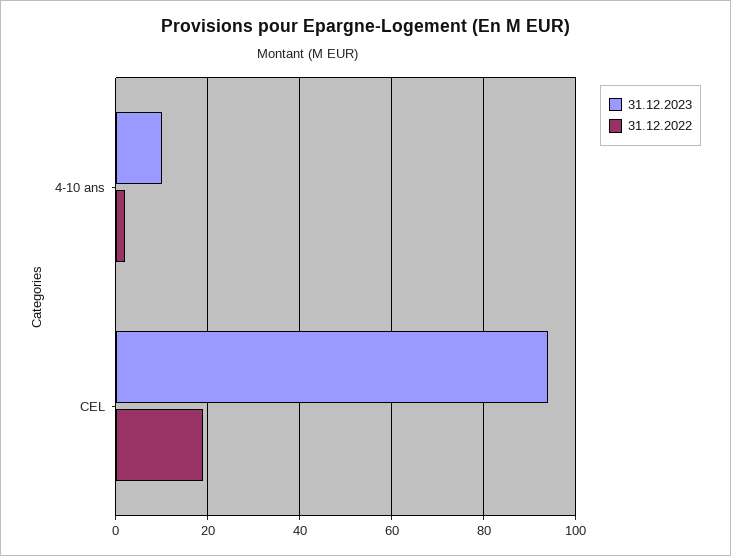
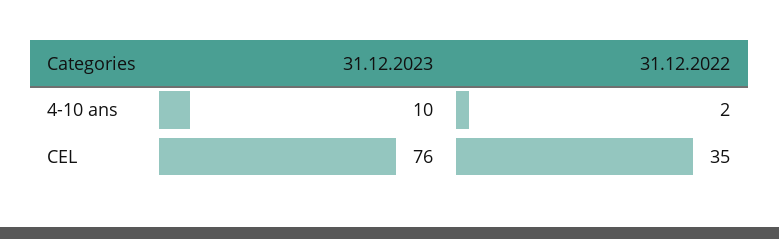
  {
    "31.12.2023": {
      "4-10 ans": 10,
-     "CEL": 95
+     "CEL": 76
    },
    "31.12.2022": {
      "4-10 ans": 2,
-     "CEL": 20
+     "CEL": 35
    }
  }

